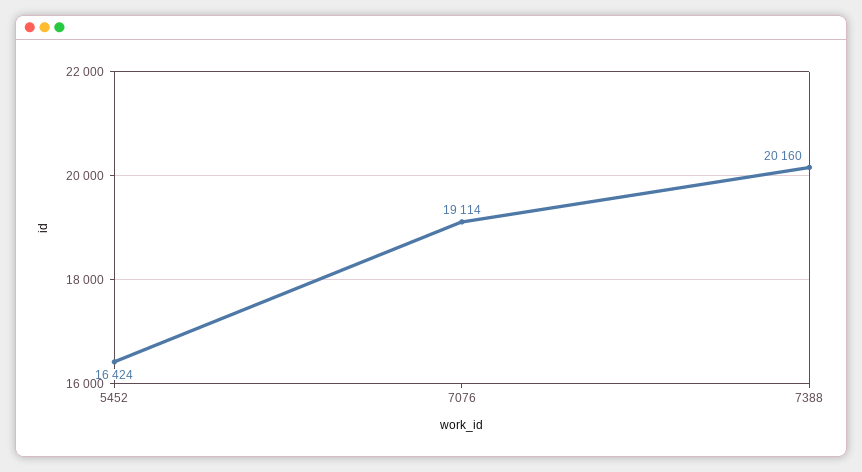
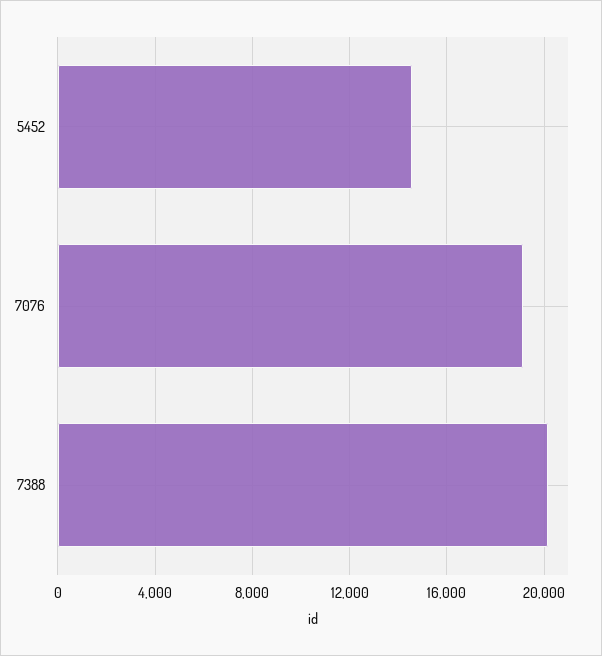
  {
-   "5452": 16424,
+   "5452": 14500,
    "7076": 19114,
    "7388": 20160
  }

